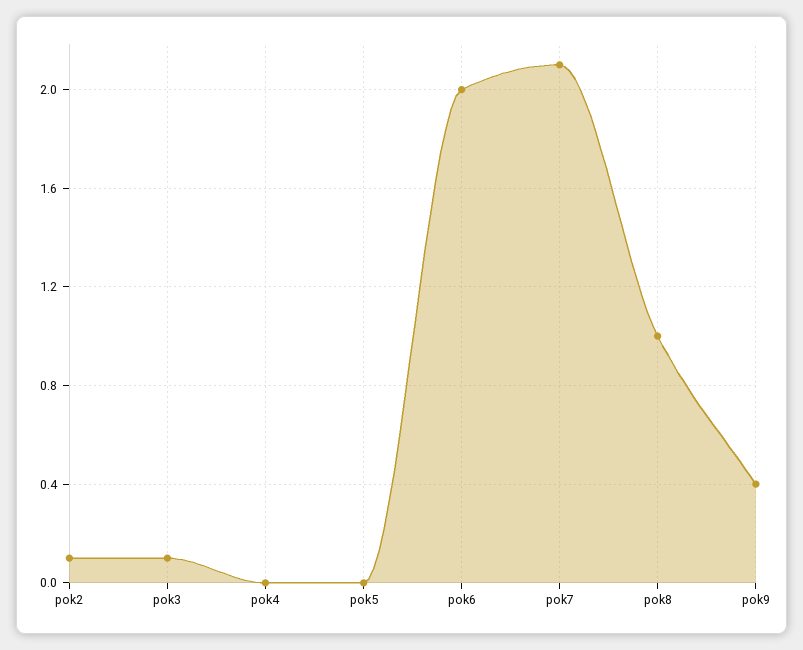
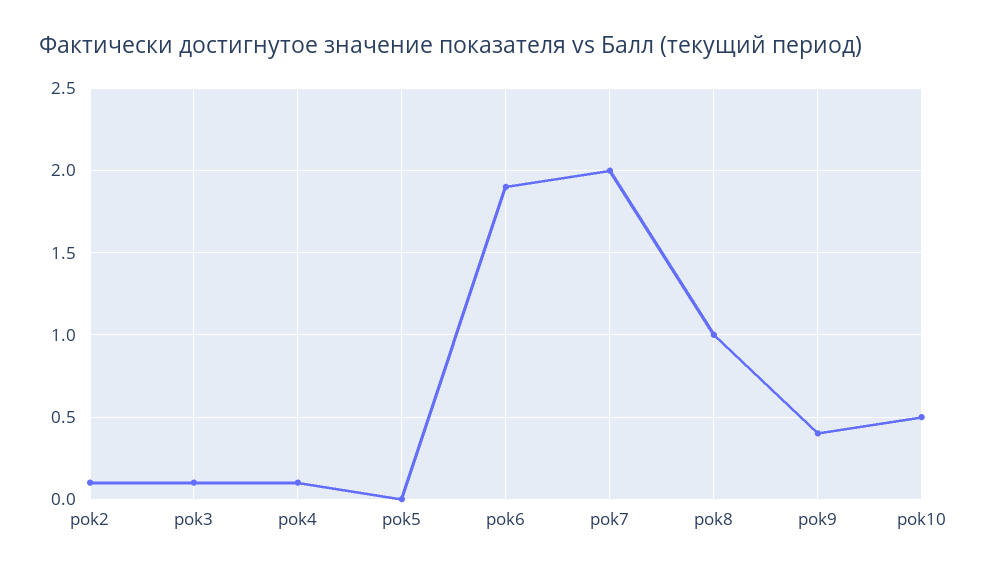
  {
    "pok2": 0.1,
    "pok3": 0.1,
-   "pok4": 0,
+   "pok4": 0.1,
    "pok5": 0,
-   "pok6": 2,
+   "pok6": 1.9,
-   "pok7": 2.1,
+   "pok7": 2,
    "pok8": 1,
-   "pok9": 0.4
+   "pok9": 0.4,
+   "pok10": 0.5
  }

